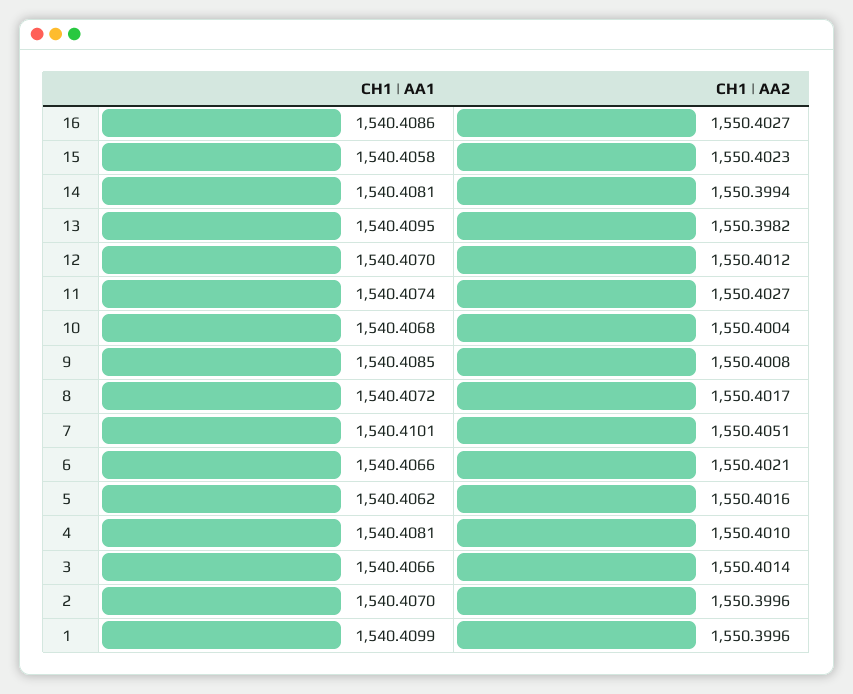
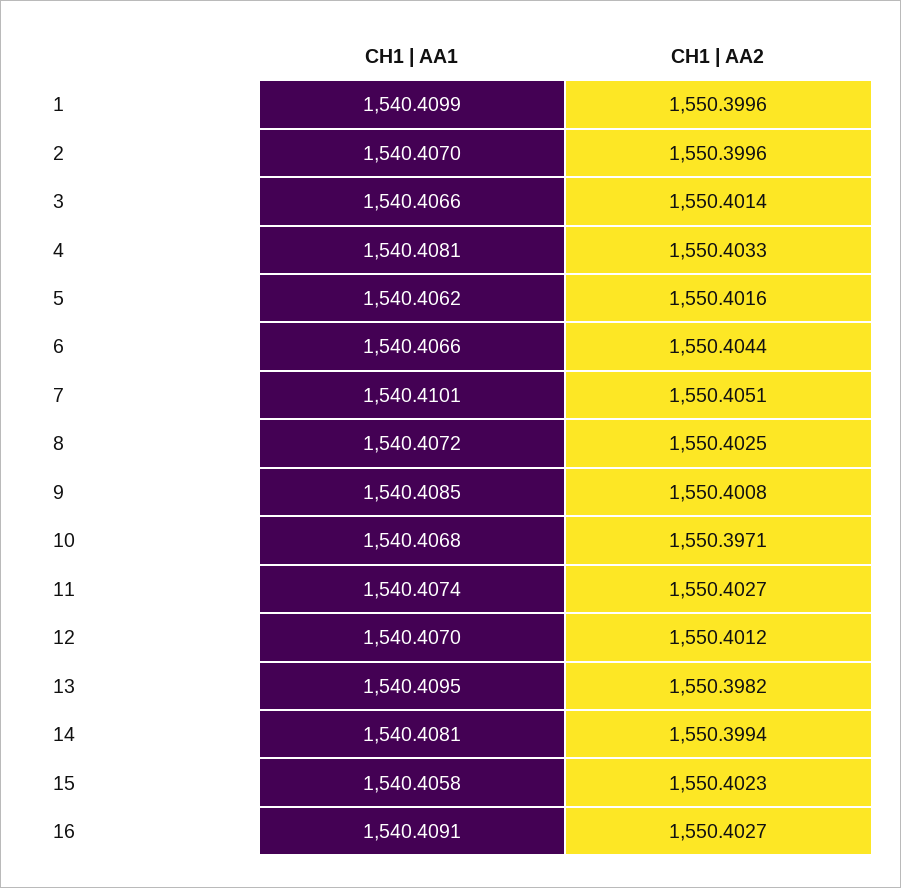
  {
    "CH1 | AA1": {
-     "16": 1540.4086,
+     "16": 1540.4091,
      "15": 1540.4058,
      "14": 1540.4081,
      "13": 1540.4095,
      "12": 1540.407,
      "11": 1540.4074,
      "10": 1540.4068,
      "9": 1540.4085,
      "8": 1540.4072,
      "7": 1540.4101,
      "6": 1540.4066,
      "5": 1540.4062,
      "4": 1540.4081,
      "3": 1540.4066,
      "2": 1540.407,
      "1": 1540.4099
    },
    "CH1 | AA2": {
      "16": 1550.4027,
      "15": 1550.4023,
      "14": 1550.3994,
      "13": 1550.3982,
      "12": 1550.4012,
      "11": 1550.4027,
-     "10": 1550.4004,
+     "10": 1550.3971,
      "9": 1550.4008,
-     "8": 1550.4017,
+     "8": 1550.4025,
      "7": 1550.4051,
-     "6": 1550.4021,
+     "6": 1550.4044,
      "5": 1550.4016,
-     "4": 1550.401,
+     "4": 1550.4033,
      "3": 1550.4014,
      "2": 1550.3996,
      "1": 1550.3996
    }
  }

